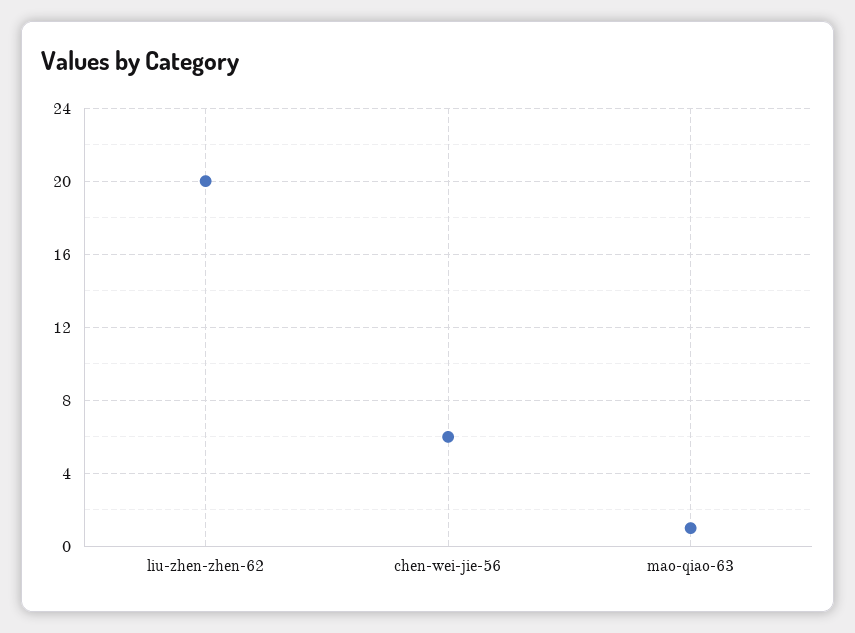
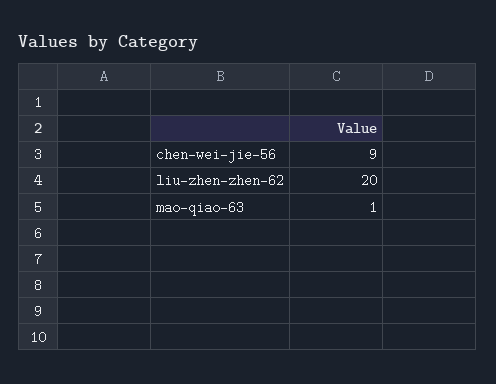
  {
    "liu-zhen-zhen-62": 20,
-   "chen-wei-jie-56": 6,
+   "chen-wei-jie-56": 9,
    "mao-qiao-63": 1
  }

